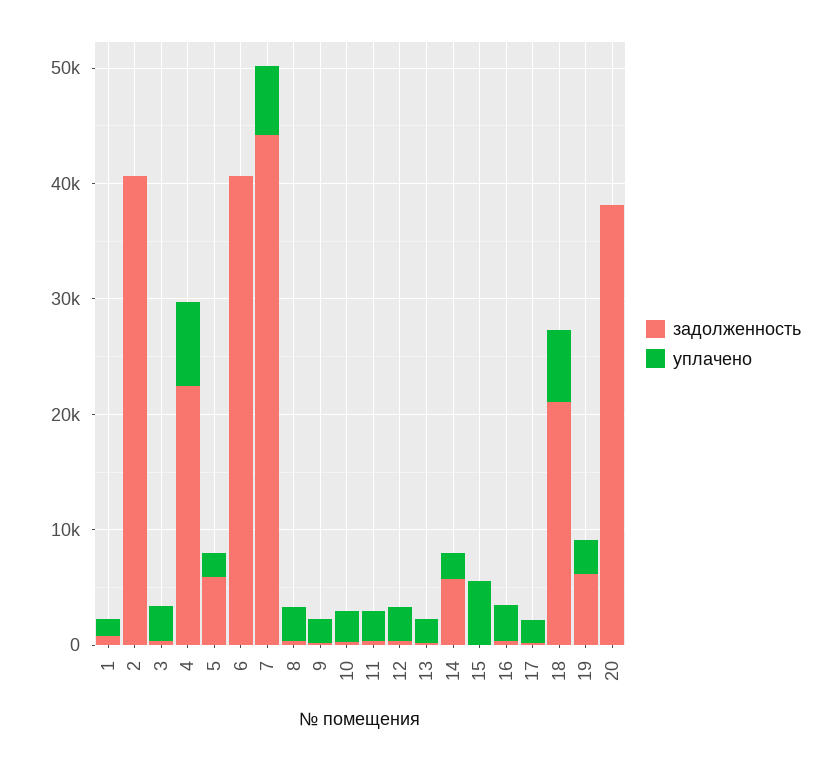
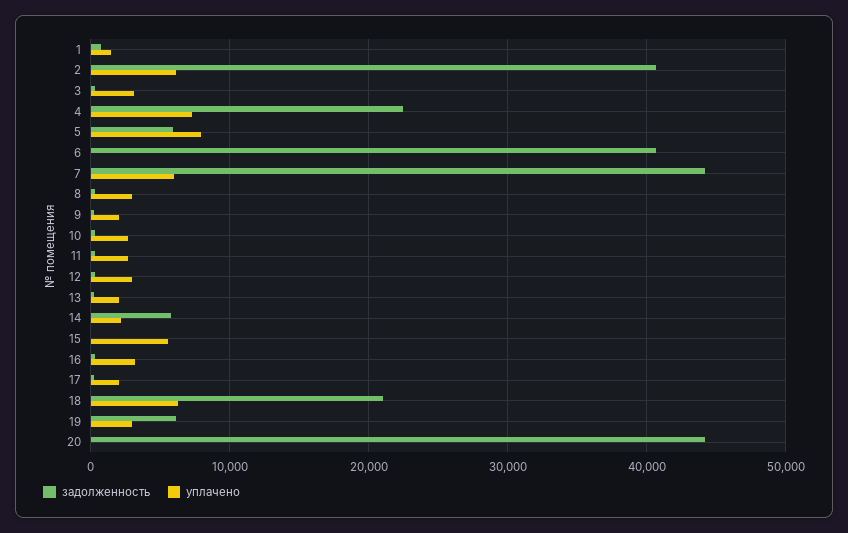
  {
    "задолженность": {
      "1": 1000,
      "2": 41000,
      "3": 0,
      "4": 22000,
      "5": 6000,
      "6": 41000,
      "7": 44000,
      "8": 0,
      "9": 0,
      "10": 0,
      "11": 0,
      "12": 0,
      "13": 0,
      "14": 6000,
      "15": 0,
      "16": 0,
      "17": 0,
      "18": 21000,
      "19": 6000,
-     "20": 38000
+     "20": 44000
    },
    "уплачено": {
      "1": 1000,
-     "2": 0,
+     "2": 6000,
      "3": 3000,
      "4": 7000,
-     "5": 2000,
+     "5": 8000,
      "6": 0,
      "7": 6000,
      "8": 3000,
      "9": 2000,
      "10": 3000,
      "11": 3000,
      "12": 3000,
      "13": 2000,
      "14": 2000,
      "15": 6000,
      "16": 3000,
      "17": 2000,
      "18": 6000,
      "19": 3000,
      "20": 0
    }
  }

